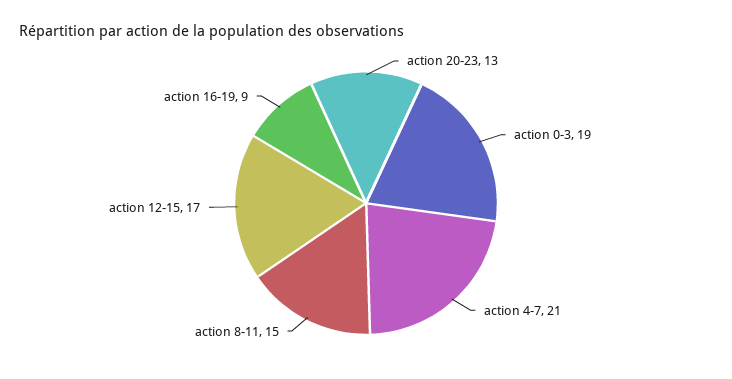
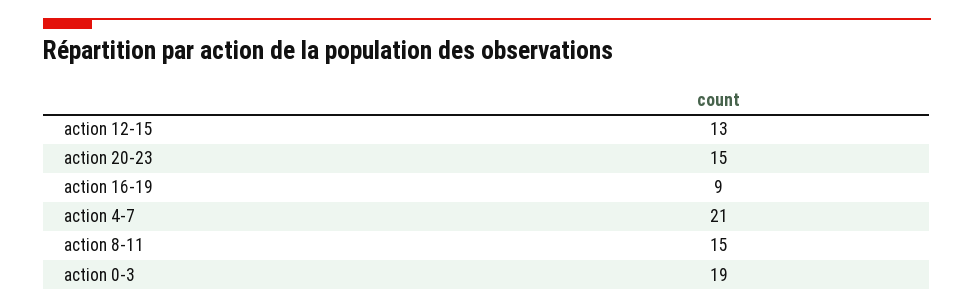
  {
-   "action 20-23": 13,
+   "action 20-23": 15,
    "action 0-3": 19,
    "action 4-7": 21,
    "action 8-11": 15,
-   "action 12-15": 17,
+   "action 12-15": 13,
    "action 16-19": 9
  }

